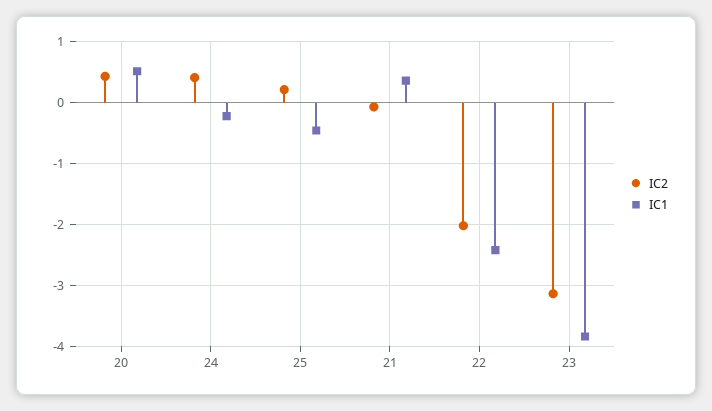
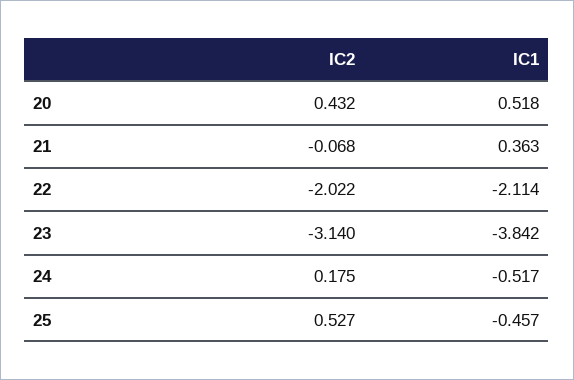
  {
    "IC2": {
      "20": 0.432,
-     "24": 0.4,
+     "24": 0.175,
-     "25": 0.2,
+     "25": 0.527,
      "21": -0.068,
      "22": -2.022,
      "23": -3.14
    },
    "IC1": {
      "20": 0.518,
-     "24": -0.2,
+     "24": -0.517,
      "25": -0.457,
      "21": 0.363,
-     "22": -2.4,
+     "22": -2.114,
      "23": -3.842
    }
  }

